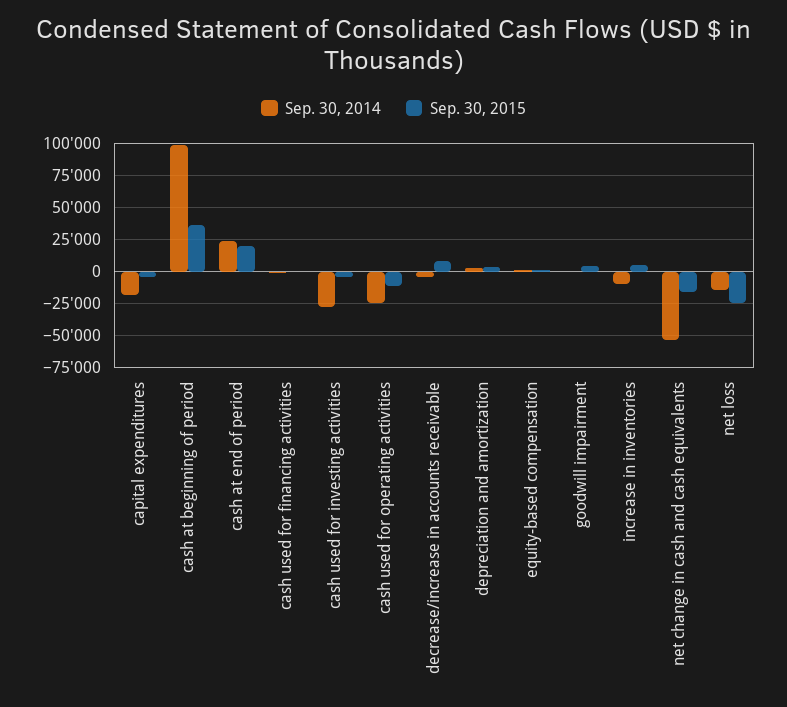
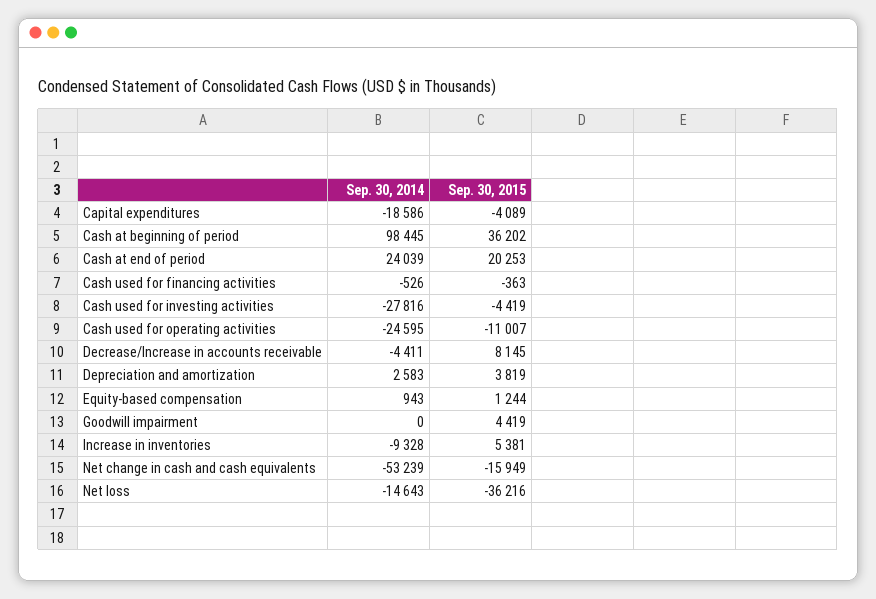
  {
    "Sep. 30, 2014": {
      "capital expenditures": -18586,
      "cash at beginning of period": 98445,
      "cash at end of period": 24039,
      "cash used for financing activities": -526,
      "cash used for investing activities": -27816,
      "cash used for operating activities": -24595,
      "decrease/increase in accounts receivable": -4411,
      "depreciation and amortization": 2583,
      "equity-based compensation": 943,
      "goodwill impairment": 0,
      "increase in inventories": -9328,
      "net change in cash and cash equivalents": -53239,
      "net loss": -14643
    },
    "Sep. 30, 2015": {
      "capital expenditures": -4089,
      "cash at beginning of period": 36202,
      "cash at end of period": 20253,
      "cash used for financing activities": -363,
      "cash used for investing activities": -4419,
      "cash used for operating activities": -11007,
      "decrease/increase in accounts receivable": 8145,
      "depreciation and amortization": 3819,
      "equity-based compensation": 1244,
      "goodwill impairment": 4419,
      "increase in inventories": 5381,
      "net change in cash and cash equivalents": -15949,
-     "net loss": -25000
+     "net loss": -36216
    }
  }

